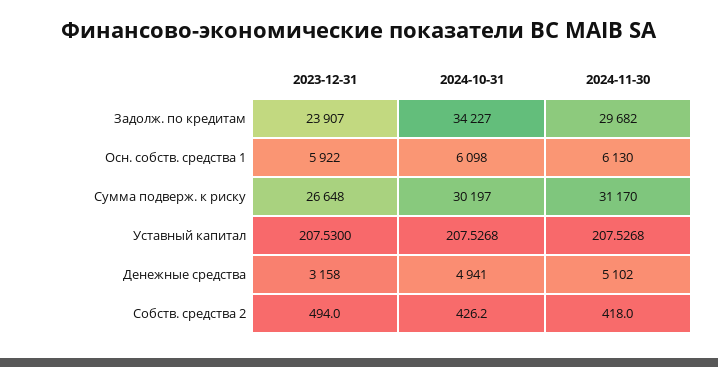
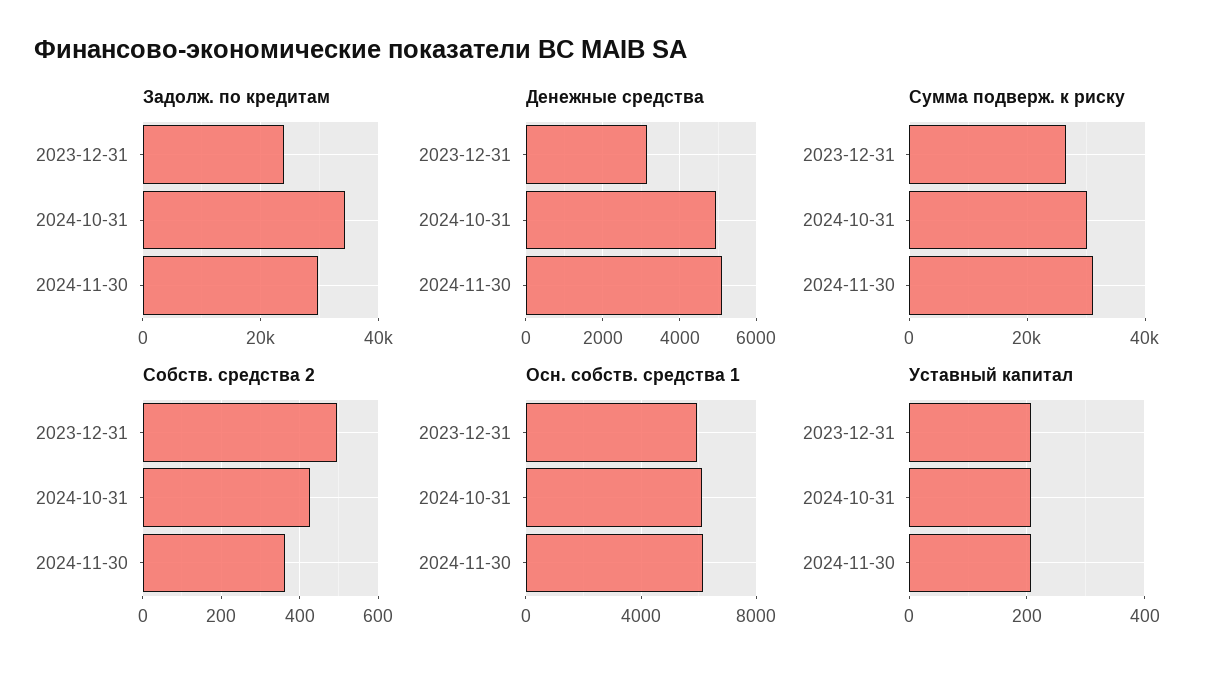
  {
    "Задолж. по кредитам": {
      "2023-12-31": 23907,
      "2024-10-31": 34227,
      "2024-11-30": 29682
    },
    "Осн. собств. средства 1": {
      "2023-12-31": 5922,
      "2024-10-31": 6098,
      "2024-11-30": 6130
    },
    "Сумма подверж. к риску": {
      "2023-12-31": 26648,
      "2024-10-31": 30197,
      "2024-11-30": 31170
    },
    "Уставный капитал": {
      "2023-12-31": 207.53,
      "2024-10-31": 207.5268,
      "2024-11-30": 207.5268
    },
    "Денежные средства": {
      "2023-12-31": 3158,
      "2024-10-31": 4941,
      "2024-11-30": 5102
    },
    "Собств. средства 2": {
      "2023-12-31": 494,
      "2024-10-31": 426.2,
-     "2024-11-30": 418
+     "2024-11-30": 360
    }
  }

